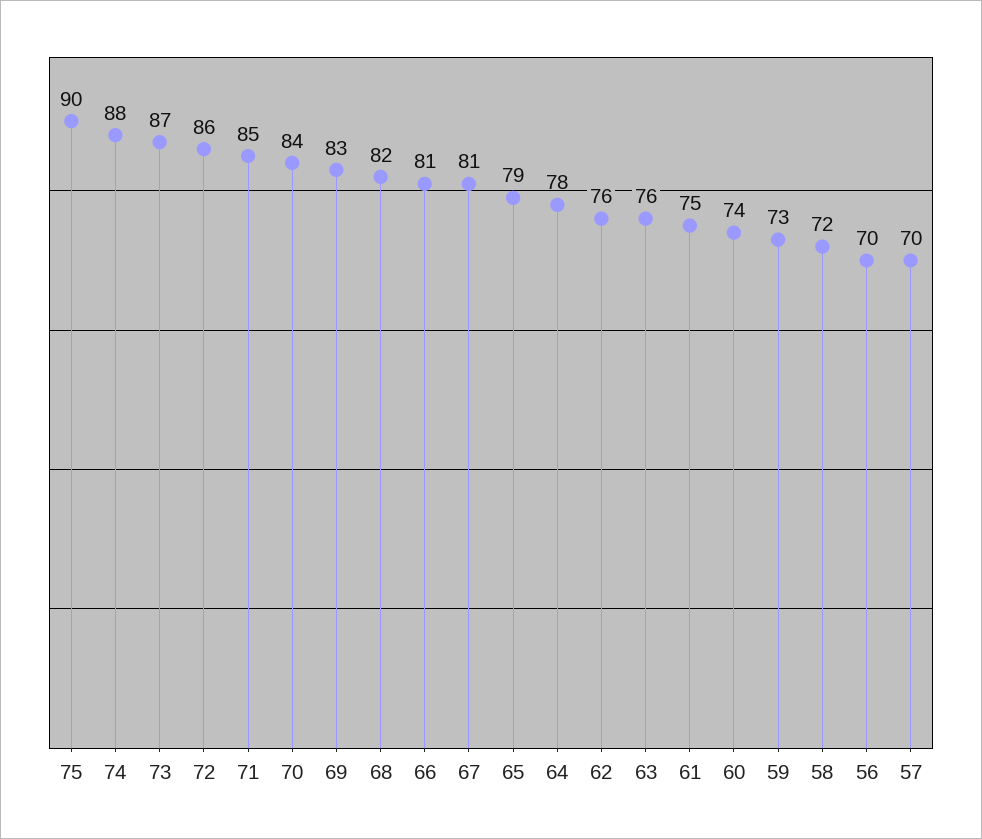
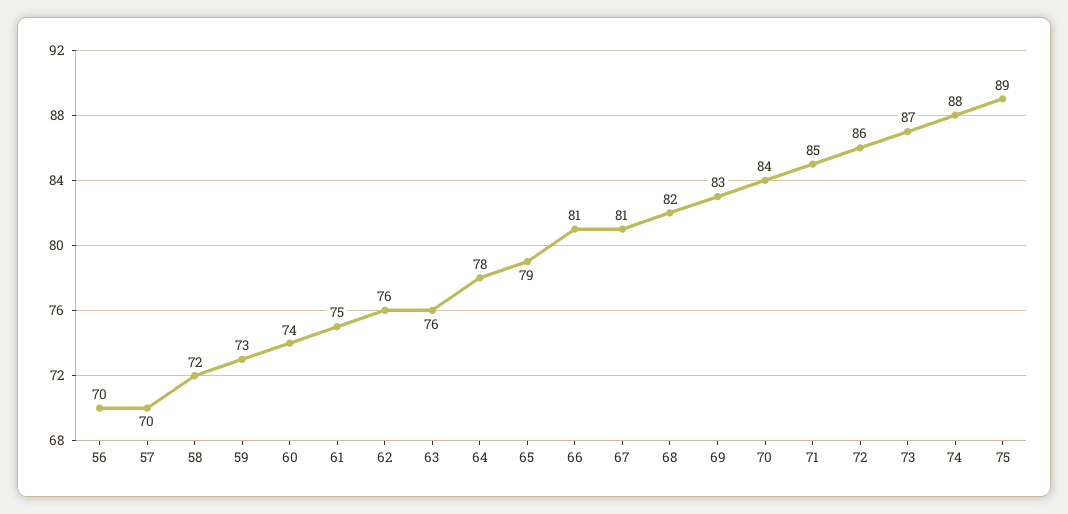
  {
-   "75": 90,
+   "75": 89,
    "74": 88,
    "73": 87,
    "72": 86,
    "71": 85,
    "70": 84,
    "69": 83,
    "68": 82,
    "66": 81,
    "67": 81,
    "65": 79,
    "64": 78,
    "62": 76,
    "63": 76,
    "61": 75,
    "60": 74,
    "59": 73,
    "58": 72,
    "56": 70,
    "57": 70
  }

